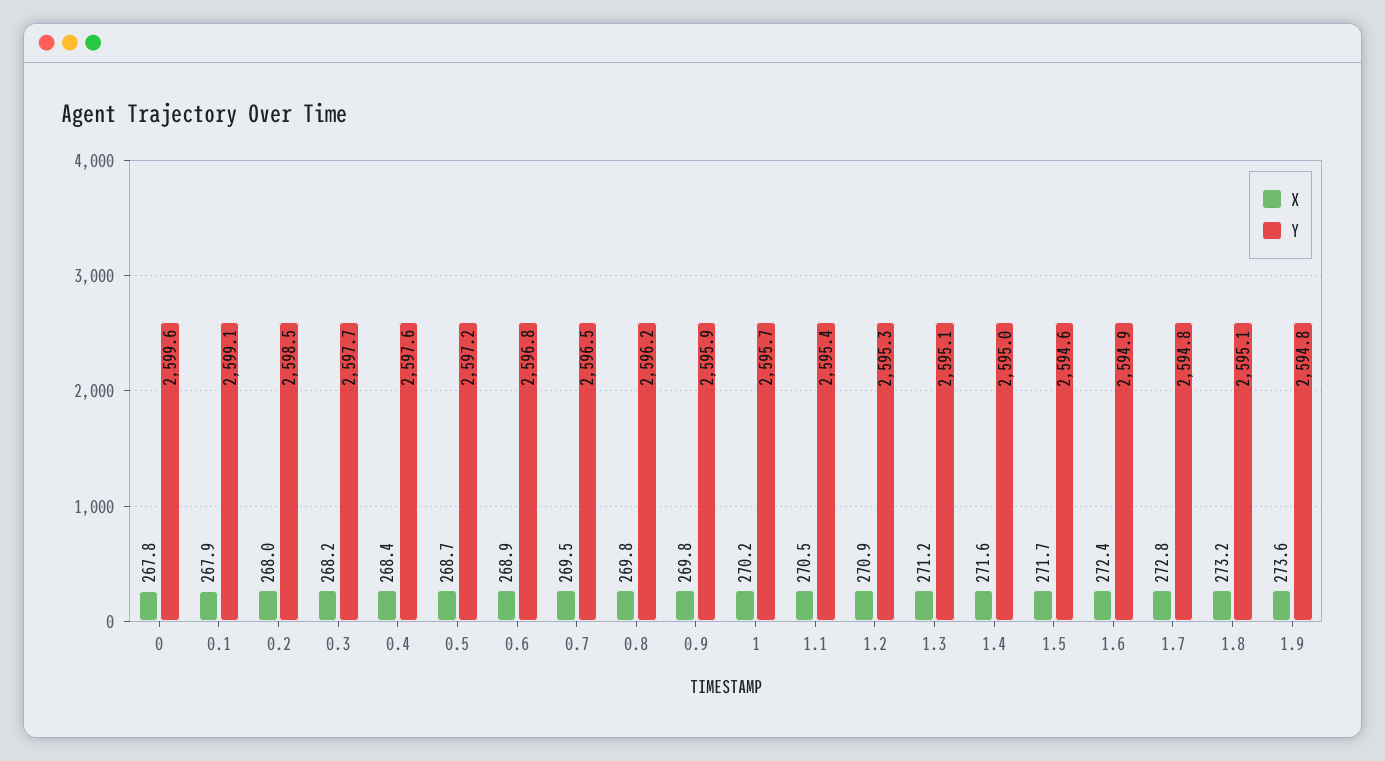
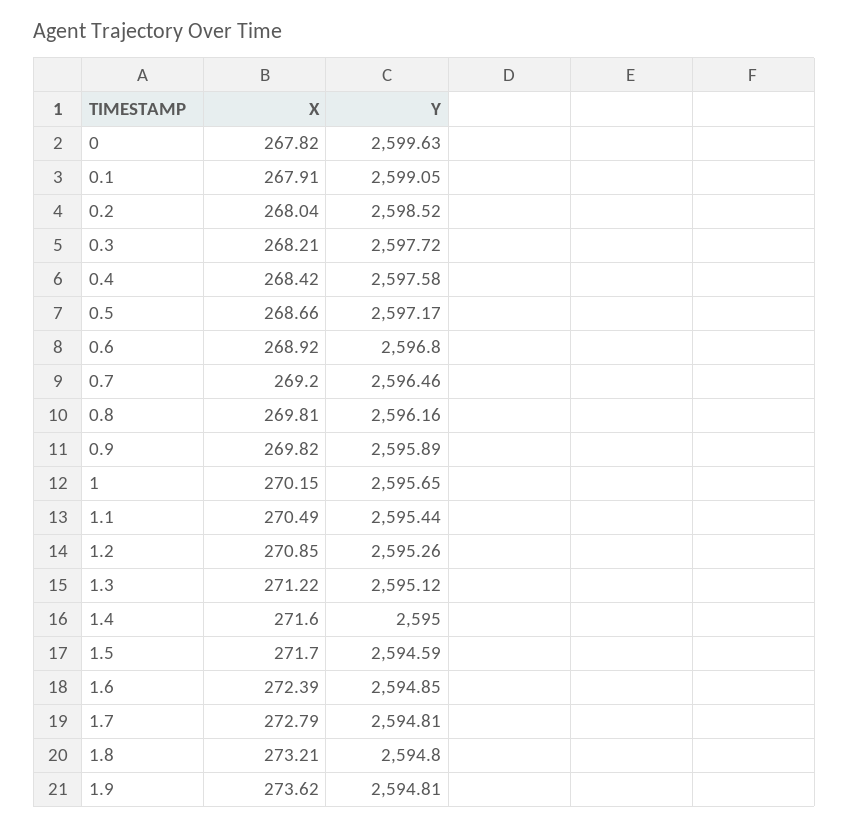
  {
    "X": {
      "0": 267.82,
      "0.1": 267.91,
      "0.2": 268.04,
      "0.3": 268.21,
      "0.4": 268.42,
      "0.5": 268.66,
      "0.6": 268.92,
-     "0.7": 269.5,
+     "0.7": 269.2,
      "0.8": 269.81,
      "0.9": 269.82,
      "1": 270.15,
      "1.1": 270.49,
      "1.2": 270.85,
      "1.3": 271.22,
      "1.4": 271.6,
      "1.5": 271.7,
      "1.6": 272.39,
      "1.7": 272.79,
      "1.8": 273.21,
      "1.9": 273.62
    },
    "Y": {
      "0": 2599.63,
      "0.1": 2599.05,
      "0.2": 2598.52,
      "0.3": 2597.72,
      "0.4": 2597.58,
      "0.5": 2597.17,
      "0.6": 2596.8,
      "0.7": 2596.46,
      "0.8": 2596.16,
      "0.9": 2595.89,
      "1": 2595.65,
      "1.1": 2595.44,
      "1.2": 2595.26,
      "1.3": 2595.12,
      "1.4": 2595,
      "1.5": 2594.59,
      "1.6": 2594.85,
      "1.7": 2594.81,
-     "1.8": 2595.1,
+     "1.8": 2594.8,
      "1.9": 2594.81
    }
  }

